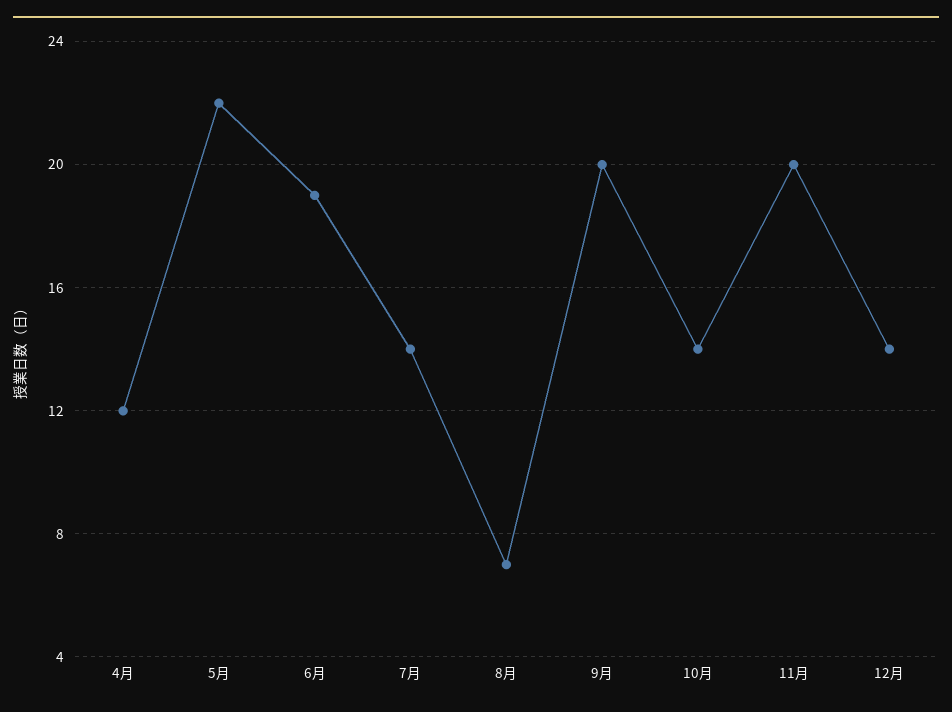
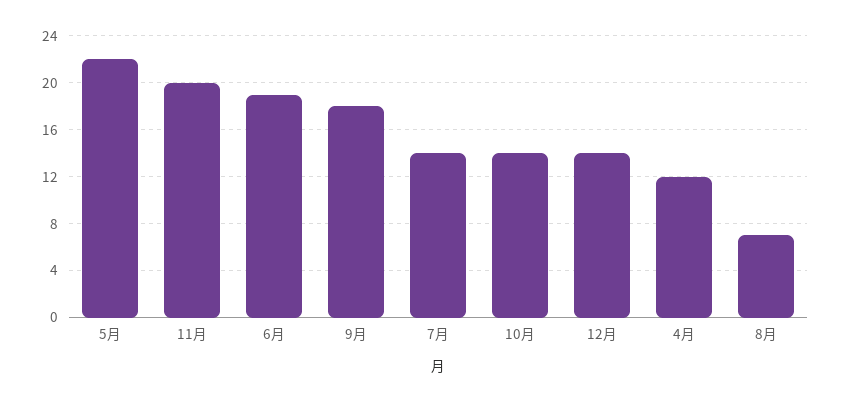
  {
    "4月": 12,
    "5月": 22,
    "6月": 19,
    "7月": 14,
    "8月": 7,
-   "9月": 20,
+   "9月": 18,
    "10月": 14,
    "11月": 20,
    "12月": 14
  }

